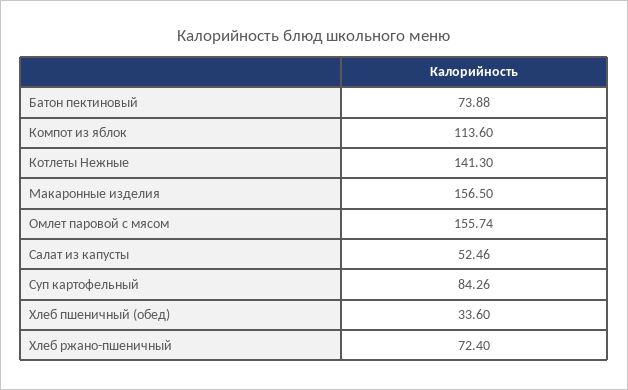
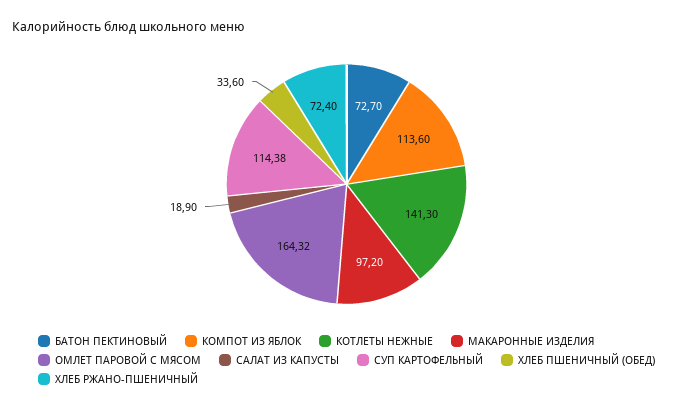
  {
-   "Батон пектиновый": 73.88,
+   "Батон пектиновый": 72.7,
    "Компот из яблок": 113.6,
    "Котлеты Нежные": 141.3,
-   "Макаронные изделия": 156.5,
+   "Макаронные изделия": 97.2,
-   "Омлет паровой с мясом": 155.74,
+   "Омлет паровой с мясом": 164.32,
-   "Салат из капусты": 52.46,
+   "Салат из капусты": 18.9,
-   "Суп картофельный": 84.26,
+   "Суп картофельный": 114.38,
    "Хлеб пшеничный (обед)": 33.6,
    "Хлеб ржано-пшеничный": 72.4
  }

